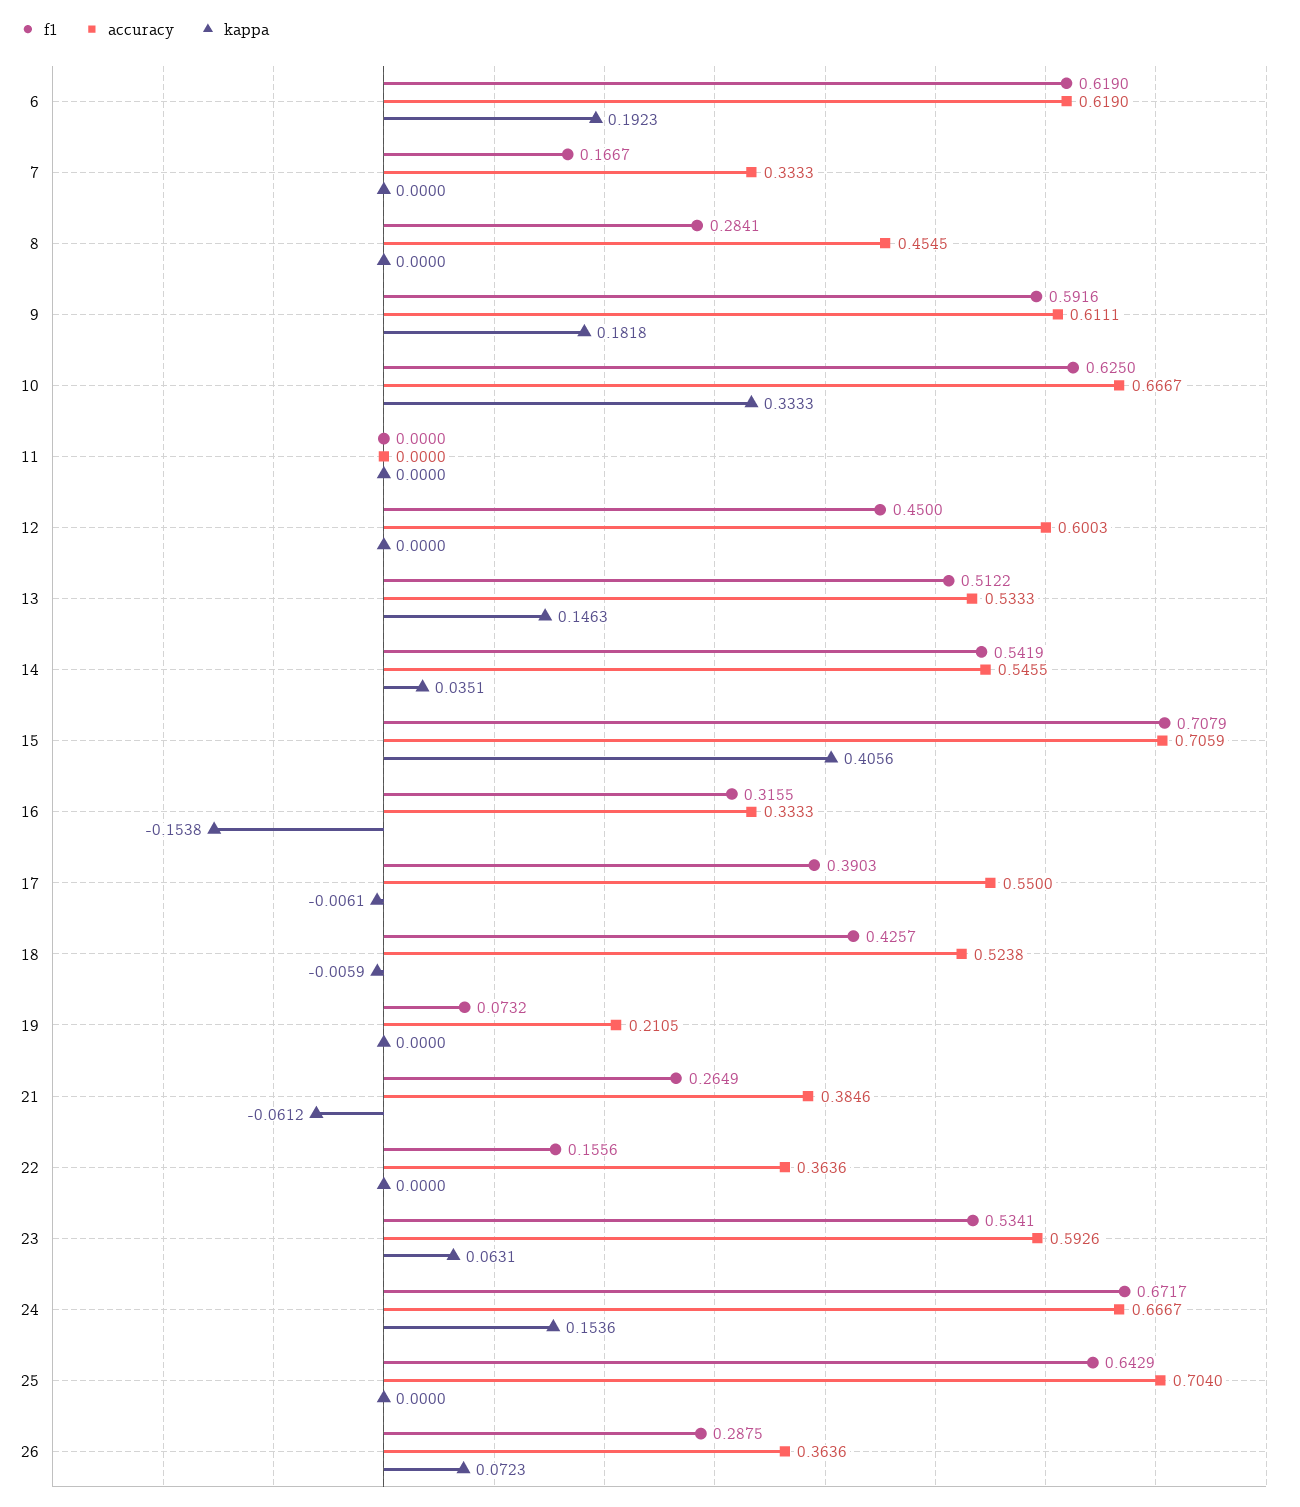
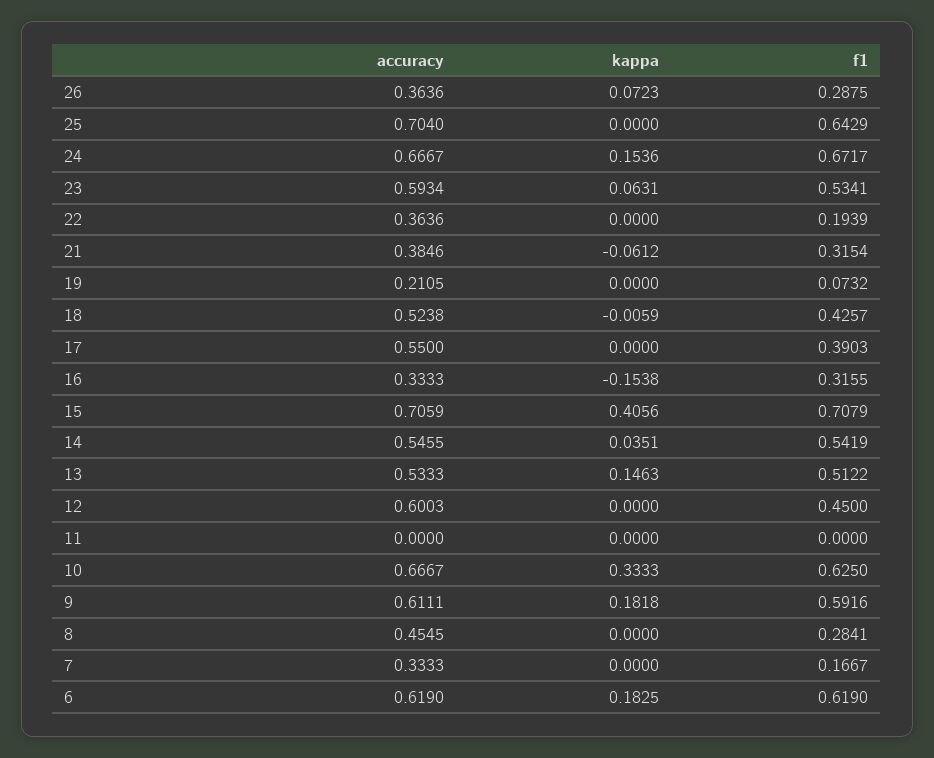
  {
    "f1": {
      "6": 0.619,
      "7": 0.1667,
      "8": 0.2841,
      "9": 0.5916,
      "10": 0.625,
      "11": 0,
      "12": 0.45,
      "13": 0.5122,
      "14": 0.5419,
      "15": 0.7079,
      "16": 0.3155,
      "17": 0.3903,
      "18": 0.4257,
      "19": 0.0732,
-     "21": 0.2649,
+     "21": 0.3154,
-     "22": 0.1556,
+     "22": 0.1939,
      "23": 0.5341,
      "24": 0.6717,
      "25": 0.6429,
      "26": 0.2875
    },
    "accuracy": {
      "6": 0.619,
      "7": 0.3333,
      "8": 0.4545,
      "9": 0.6111,
      "10": 0.6667,
      "11": 0,
      "12": 0.6003,
      "13": 0.5333,
      "14": 0.5455,
      "15": 0.7059,
      "16": 0.3333,
      "17": 0.55,
      "18": 0.5238,
      "19": 0.2105,
      "21": 0.3846,
      "22": 0.3636,
-     "23": 0.5926,
+     "23": 0.5934,
      "24": 0.6667,
      "25": 0.704,
      "26": 0.3636
    },
    "kappa": {
-     "6": 0.1923,
+     "6": 0.1825,
      "7": 0,
      "8": 0,
      "9": 0.1818,
      "10": 0.3333,
      "11": 0,
      "12": 0,
      "13": 0.1463,
      "14": 0.0351,
      "15": 0.4056,
      "16": -0.1538,
-     "17": -0.0061,
+     "17": 0,
      "18": -0.0059,
      "19": 0,
      "21": -0.0612,
      "22": 0,
      "23": 0.0631,
      "24": 0.1536,
      "25": 0,
      "26": 0.0723
    }
  }

